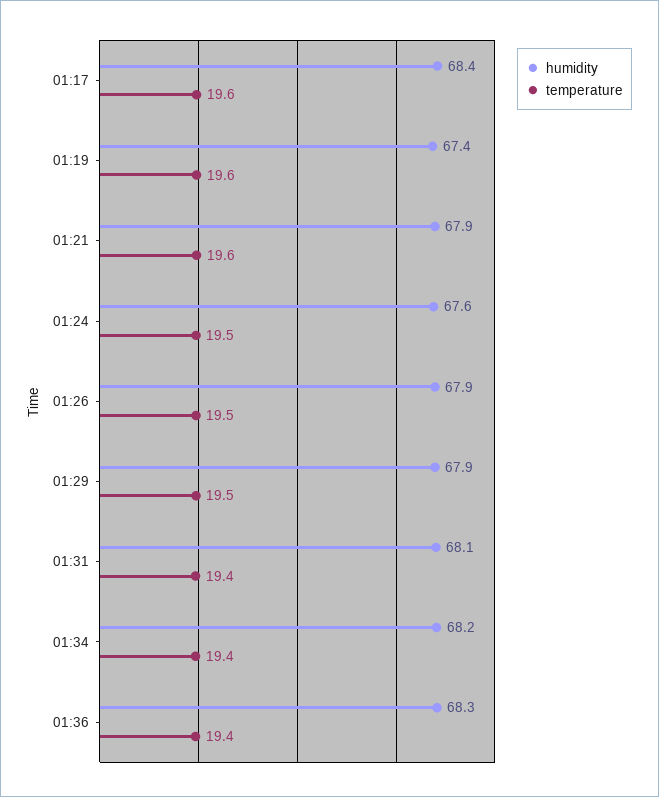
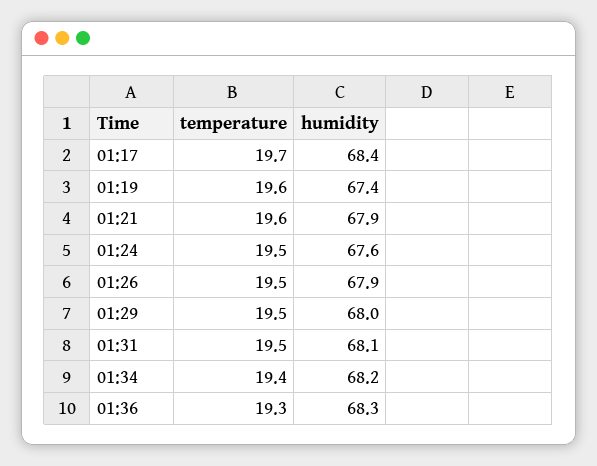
  {
    "humidity": {
      "01:17": 68.4,
      "01:19": 67.4,
      "01:21": 67.9,
      "01:24": 67.6,
      "01:26": 67.9,
-     "01:29": 67.9,
+     "01:29": 68,
      "01:31": 68.1,
      "01:34": 68.2,
      "01:36": 68.3
    },
    "temperature": {
-     "01:17": 19.6,
+     "01:17": 19.7,
      "01:19": 19.6,
      "01:21": 19.6,
      "01:24": 19.5,
      "01:26": 19.5,
      "01:29": 19.5,
-     "01:31": 19.4,
+     "01:31": 19.5,
      "01:34": 19.4,
-     "01:36": 19.4
+     "01:36": 19.3
    }
  }

